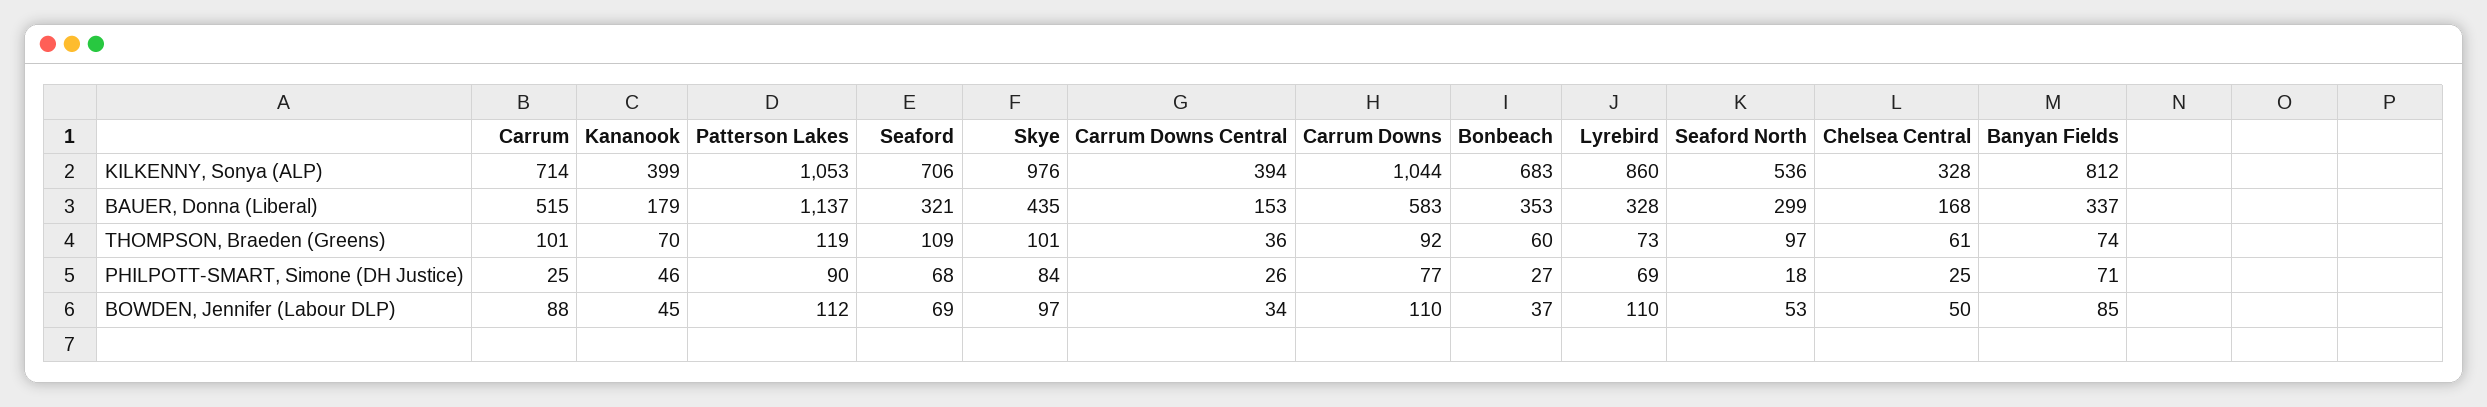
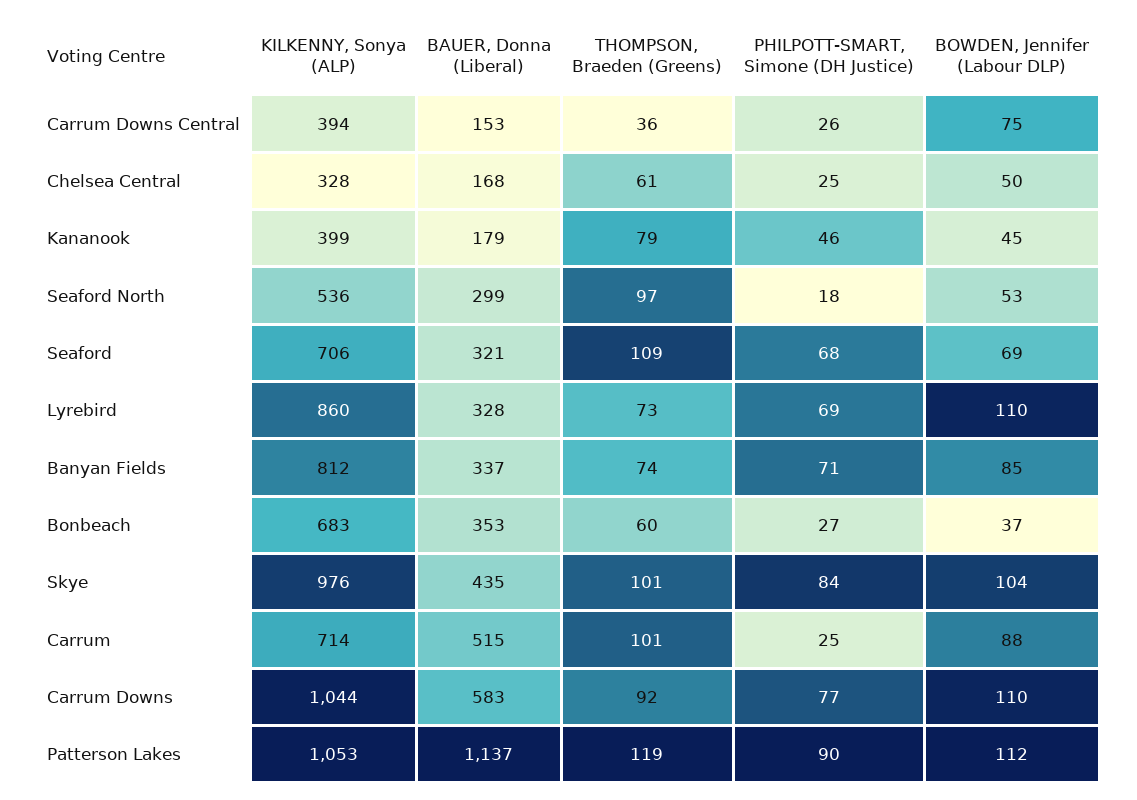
  {
    "Carrum": {
      "KILKENNY, Sonya (ALP)": 714,
      "BAUER, Donna (Liberal)": 515,
      "THOMPSON, Braeden (Greens)": 101,
      "PHILPOTT-SMART, Simone (DH Justice)": 25,
      "BOWDEN, Jennifer (Labour DLP)": 88
    },
    "Kananook": {
      "KILKENNY, Sonya (ALP)": 399,
      "BAUER, Donna (Liberal)": 179,
-     "THOMPSON, Braeden (Greens)": 70,
+     "THOMPSON, Braeden (Greens)": 79,
      "PHILPOTT-SMART, Simone (DH Justice)": 46,
      "BOWDEN, Jennifer (Labour DLP)": 45
    },
    "Patterson Lakes": {
      "KILKENNY, Sonya (ALP)": 1053,
      "BAUER, Donna (Liberal)": 1137,
      "THOMPSON, Braeden (Greens)": 119,
      "PHILPOTT-SMART, Simone (DH Justice)": 90,
      "BOWDEN, Jennifer (Labour DLP)": 112
    },
    "Seaford": {
      "KILKENNY, Sonya (ALP)": 706,
      "BAUER, Donna (Liberal)": 321,
      "THOMPSON, Braeden (Greens)": 109,
      "PHILPOTT-SMART, Simone (DH Justice)": 68,
      "BOWDEN, Jennifer (Labour DLP)": 69
    },
    "Skye": {
      "KILKENNY, Sonya (ALP)": 976,
      "BAUER, Donna (Liberal)": 435,
      "THOMPSON, Braeden (Greens)": 101,
      "PHILPOTT-SMART, Simone (DH Justice)": 84,
-     "BOWDEN, Jennifer (Labour DLP)": 97
+     "BOWDEN, Jennifer (Labour DLP)": 104
    },
    "Carrum Downs Central": {
      "KILKENNY, Sonya (ALP)": 394,
      "BAUER, Donna (Liberal)": 153,
      "THOMPSON, Braeden (Greens)": 36,
      "PHILPOTT-SMART, Simone (DH Justice)": 26,
-     "BOWDEN, Jennifer (Labour DLP)": 34
+     "BOWDEN, Jennifer (Labour DLP)": 75
    },
    "Carrum Downs": {
      "KILKENNY, Sonya (ALP)": 1044,
      "BAUER, Donna (Liberal)": 583,
      "THOMPSON, Braeden (Greens)": 92,
      "PHILPOTT-SMART, Simone (DH Justice)": 77,
      "BOWDEN, Jennifer (Labour DLP)": 110
    },
    "Bonbeach": {
      "KILKENNY, Sonya (ALP)": 683,
      "BAUER, Donna (Liberal)": 353,
      "THOMPSON, Braeden (Greens)": 60,
      "PHILPOTT-SMART, Simone (DH Justice)": 27,
      "BOWDEN, Jennifer (Labour DLP)": 37
    },
    "Lyrebird": {
      "KILKENNY, Sonya (ALP)": 860,
      "BAUER, Donna (Liberal)": 328,
      "THOMPSON, Braeden (Greens)": 73,
      "PHILPOTT-SMART, Simone (DH Justice)": 69,
      "BOWDEN, Jennifer (Labour DLP)": 110
    },
    "Seaford North": {
      "KILKENNY, Sonya (ALP)": 536,
      "BAUER, Donna (Liberal)": 299,
      "THOMPSON, Braeden (Greens)": 97,
      "PHILPOTT-SMART, Simone (DH Justice)": 18,
      "BOWDEN, Jennifer (Labour DLP)": 53
    },
    "Chelsea Central": {
      "KILKENNY, Sonya (ALP)": 328,
      "BAUER, Donna (Liberal)": 168,
      "THOMPSON, Braeden (Greens)": 61,
      "PHILPOTT-SMART, Simone (DH Justice)": 25,
      "BOWDEN, Jennifer (Labour DLP)": 50
    },
    "Banyan Fields": {
      "KILKENNY, Sonya (ALP)": 812,
      "BAUER, Donna (Liberal)": 337,
      "THOMPSON, Braeden (Greens)": 74,
      "PHILPOTT-SMART, Simone (DH Justice)": 71,
      "BOWDEN, Jennifer (Labour DLP)": 85
    }
  }

